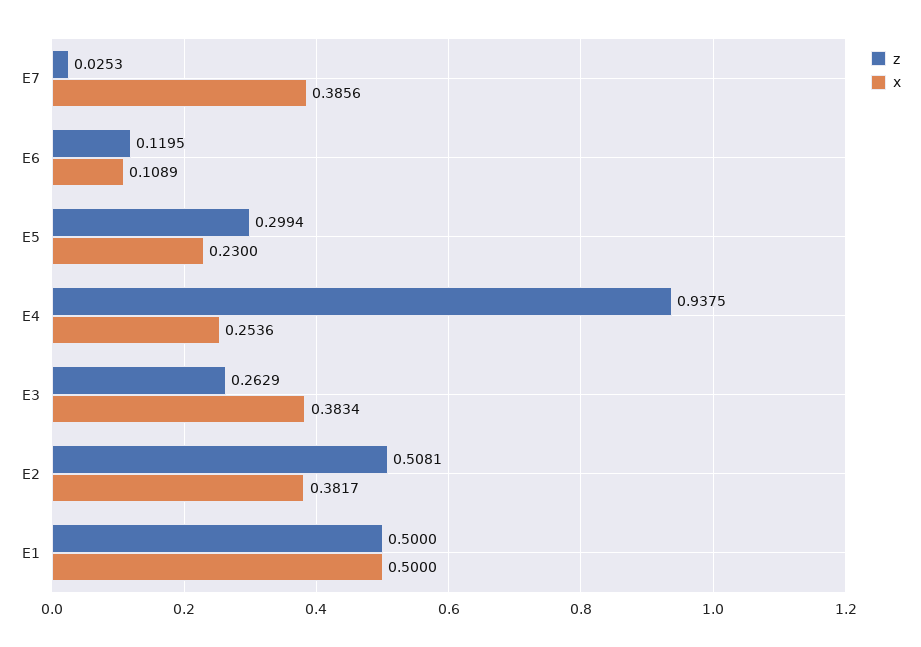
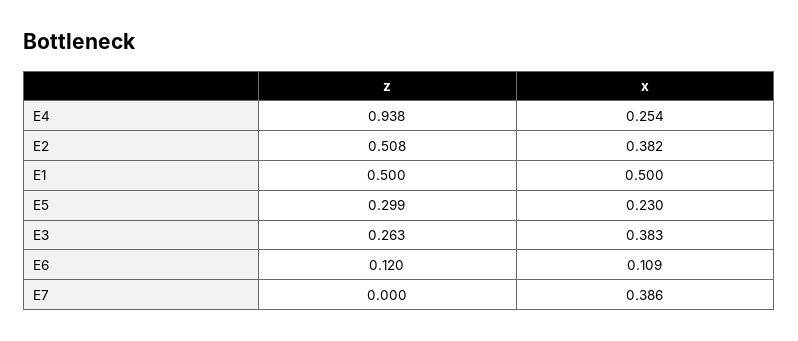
  {
    "z": {
-     "E7": 0.0253,
+     "E7": 0,
      "E6": 0.1195,
      "E5": 0.2994,
      "E4": 0.9375,
      "E3": 0.2629,
      "E2": 0.5081,
      "E1": 0.5
    },
    "x": {
      "E7": 0.3856,
      "E6": 0.1089,
      "E5": 0.23,
      "E4": 0.2536,
      "E3": 0.3834,
      "E2": 0.3817,
      "E1": 0.5
    }
  }

